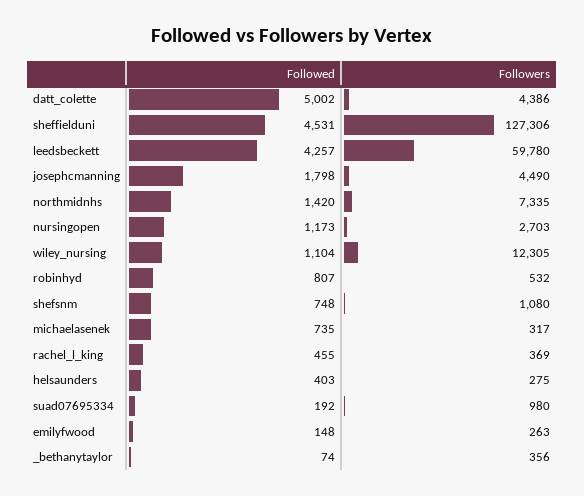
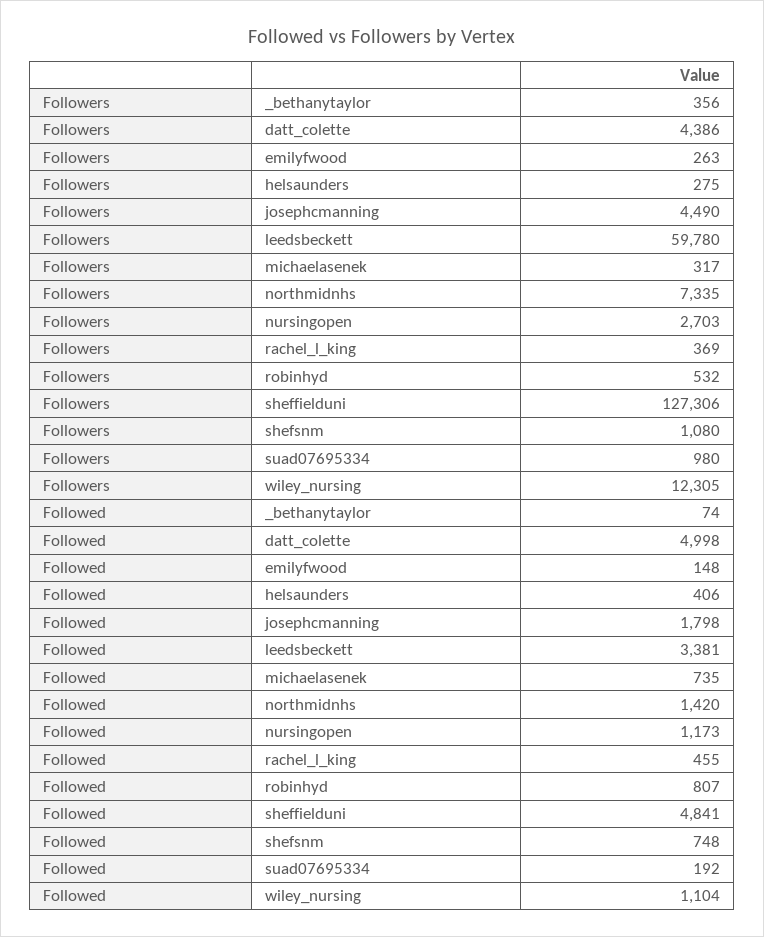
  {
    "Followed": {
-     "datt_colette": 5002,
+     "datt_colette": 4998,
-     "sheffielduni": 4531,
+     "sheffielduni": 4841,
-     "leedsbeckett": 4257,
+     "leedsbeckett": 3381,
      "josephcmanning": 1798,
      "northmidnhs": 1420,
      "nursingopen": 1173,
      "wiley_nursing": 1104,
      "robinhyd": 807,
      "shefsnm": 748,
      "michaelasenek": 735,
      "rachel_l_king": 455,
-     "helsaunders": 403,
+     "helsaunders": 406,
      "suad07695334": 192,
      "emilyfwood": 148,
      "_bethanytaylor": 74
    },
    "Followers": {
      "datt_colette": 4386,
      "sheffielduni": 127306,
      "leedsbeckett": 59780,
      "josephcmanning": 4490,
      "northmidnhs": 7335,
      "nursingopen": 2703,
      "wiley_nursing": 12305,
      "robinhyd": 532,
      "shefsnm": 1080,
      "michaelasenek": 317,
      "rachel_l_king": 369,
      "helsaunders": 275,
      "suad07695334": 980,
      "emilyfwood": 263,
      "_bethanytaylor": 356
    }
  }

